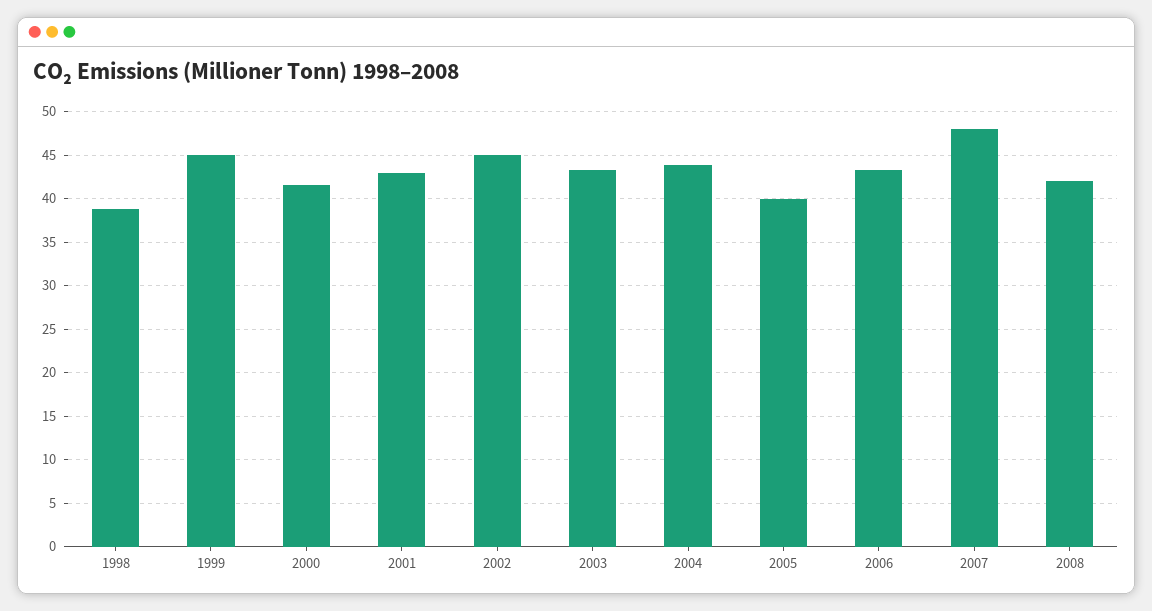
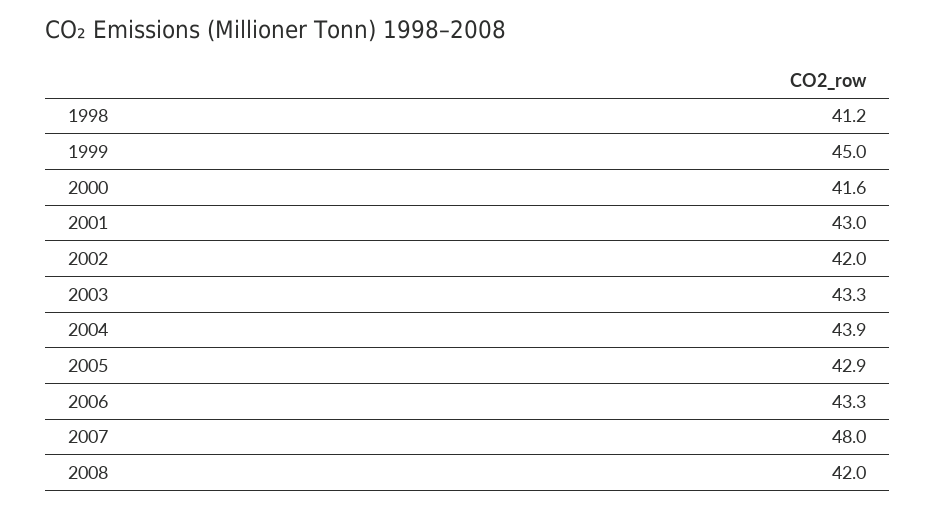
  {
-   "1998": 39,
+   "1998": 41.2,
    "1999": 45,
    "2000": 41.6,
    "2001": 43,
-   "2002": 45,
+   "2002": 42,
    "2003": 43.3,
    "2004": 43.9,
-   "2005": 40,
+   "2005": 42.9,
    "2006": 43.3,
    "2007": 48,
    "2008": 42
  }

